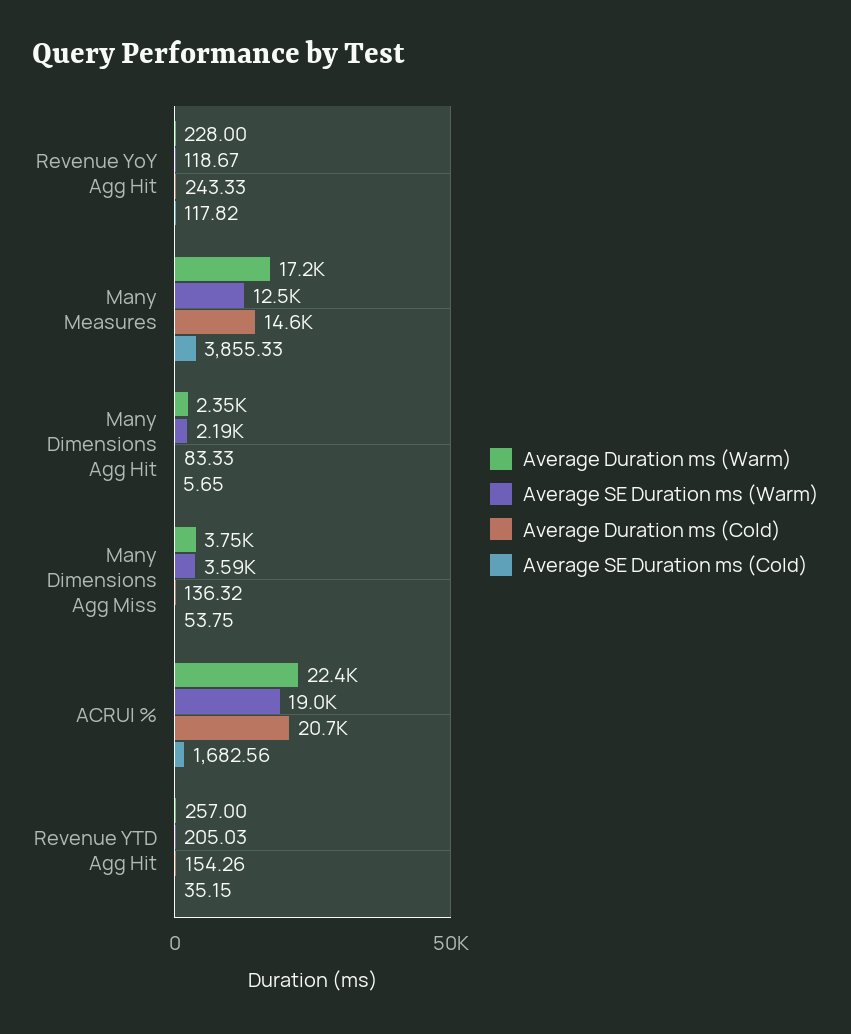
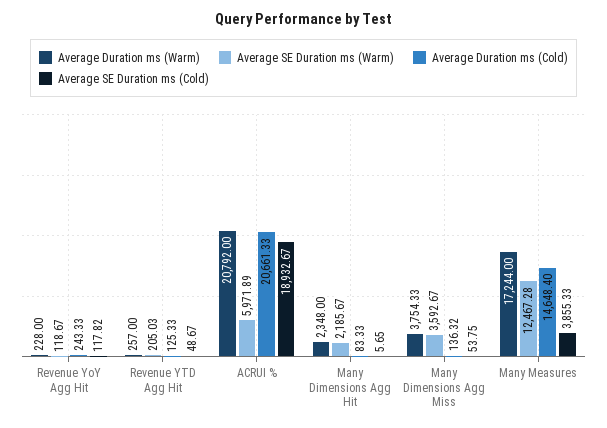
  {
    "Average Duration ms (Warm)": {
      "Revenue YoY Agg Hit": 228,
      "Many Measures": 17244,
      "Many Dimensions Agg Hit": 2348,
      "Many Dimensions Agg Miss": 3754.33,
-     "ACRUI %": 22400,
+     "ACRUI %": 20792,
      "Revenue YTD Agg Hit": 257
    },
    "Average SE Duration ms (Warm)": {
      "Revenue YoY Agg Hit": 118.67,
      "Many Measures": 12467.28,
      "Many Dimensions Agg Hit": 2185.67,
      "Many Dimensions Agg Miss": 3592.67,
-     "ACRUI %": 19000,
+     "ACRUI %": 5971.89,
      "Revenue YTD Agg Hit": 205.03
    },
    "Average Duration ms (Cold)": {
      "Revenue YoY Agg Hit": 243.33,
      "Many Measures": 14648.4,
      "Many Dimensions Agg Hit": 83.33,
      "Many Dimensions Agg Miss": 136.32,
      "ACRUI %": 20661.33,
-     "Revenue YTD Agg Hit": 154.26
+     "Revenue YTD Agg Hit": 125.33
    },
    "Average SE Duration ms (Cold)": {
      "Revenue YoY Agg Hit": 117.82,
      "Many Measures": 3855.33,
      "Many Dimensions Agg Hit": 5.65,
      "Many Dimensions Agg Miss": 53.75,
-     "ACRUI %": 1682.56,
+     "ACRUI %": 18932.67,
-     "Revenue YTD Agg Hit": 35.15
+     "Revenue YTD Agg Hit": 48.67
    }
  }

